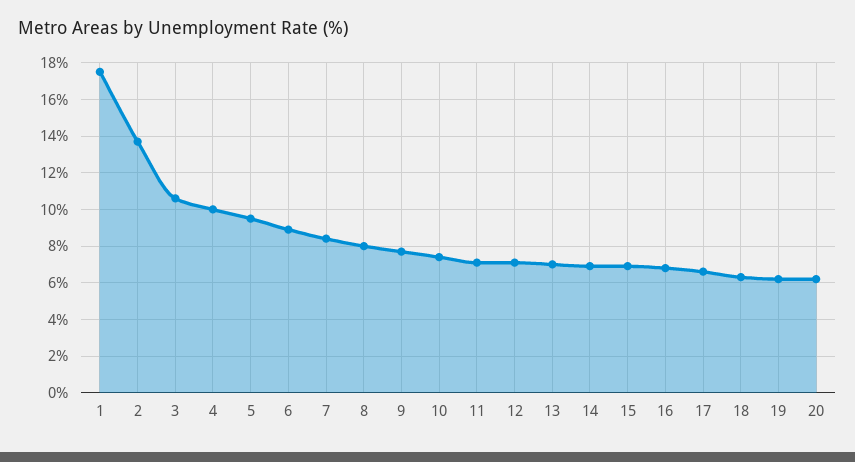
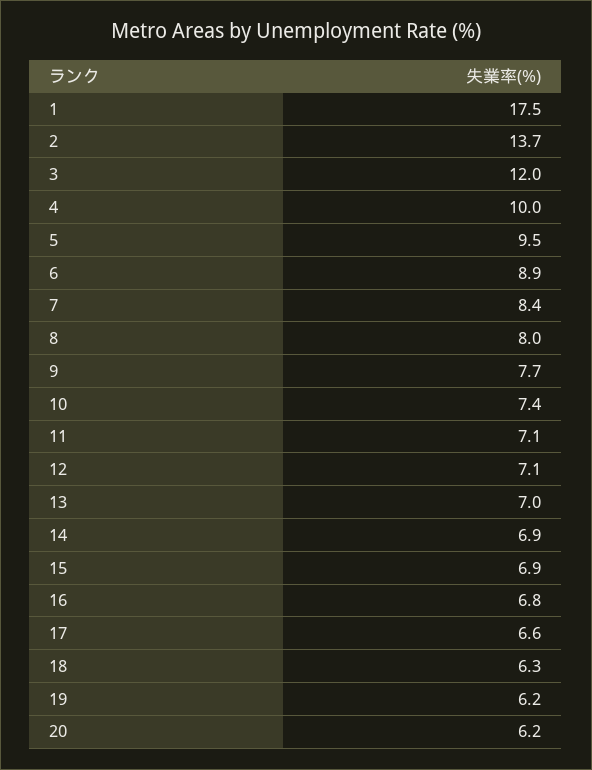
  {
    "1": 17.5,
    "2": 13.7,
-   "3": 10.5,
+   "3": 12,
    "4": 10,
    "5": 9.5,
    "6": 8.9,
    "7": 8.4,
    "8": 8,
    "9": 7.7,
    "10": 7.4,
    "11": 7.1,
    "12": 7.1,
    "13": 7,
    "14": 6.9,
    "15": 6.9,
    "16": 6.8,
    "17": 6.6,
    "18": 6.3,
    "19": 6.2,
    "20": 6.2
  }

